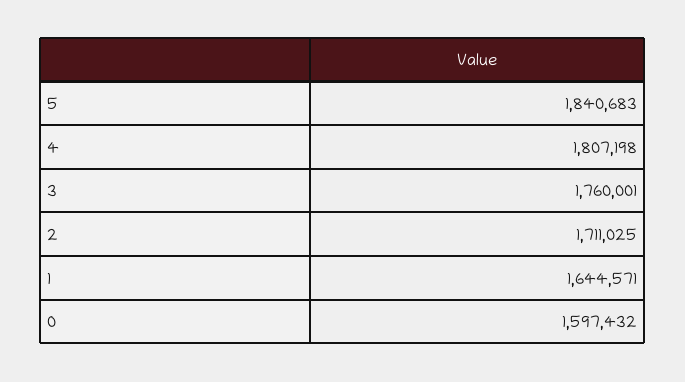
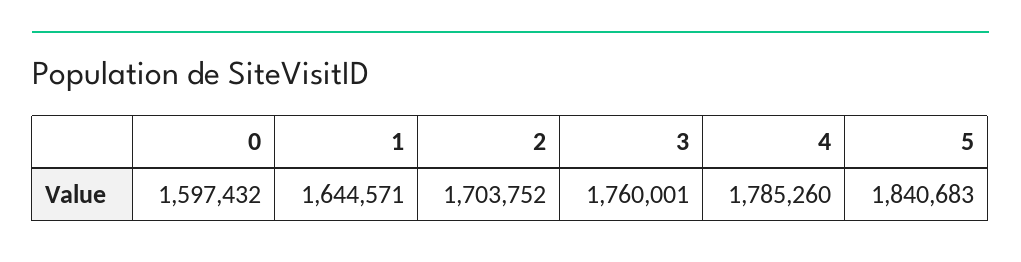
  {
    "5": 1840683,
-   "4": 1807198,
+   "4": 1785260,
    "3": 1760001,
-   "2": 1711025,
+   "2": 1703752,
    "1": 1644571,
    "0": 1597432
  }

